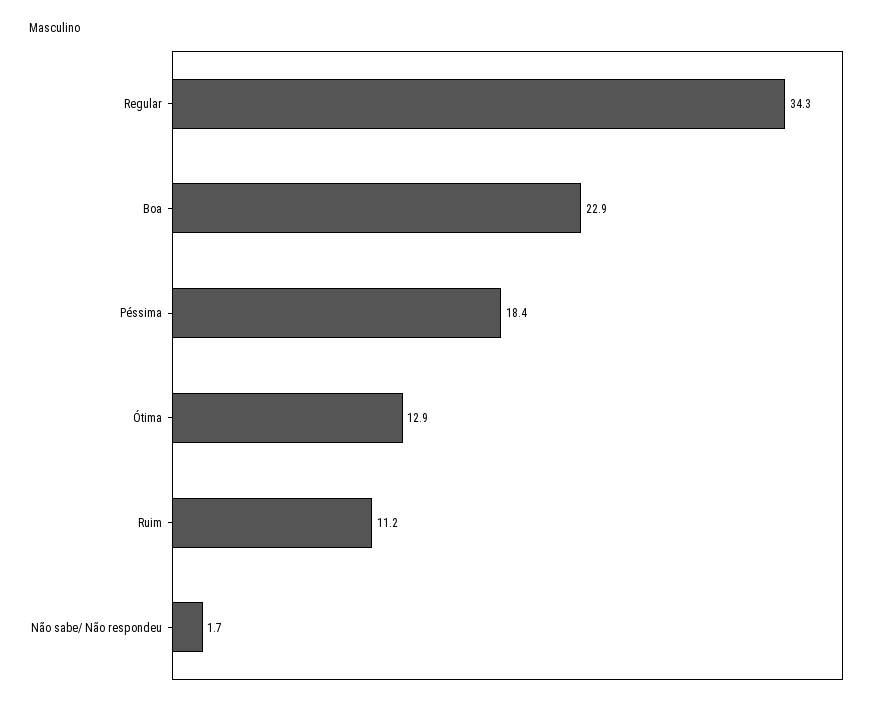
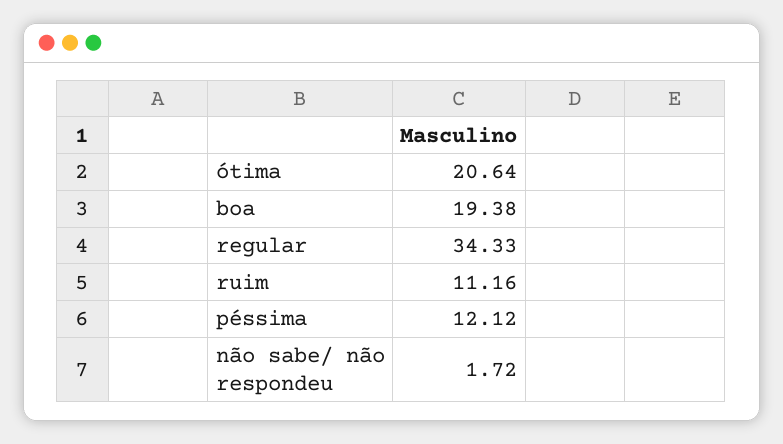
  {
    "Regular": 34.33,
-   "Boa": 22.9,
+   "Boa": 19.38,
-   "Péssima": 18.4,
+   "Péssima": 12.12,
-   "Ótima": 12.9,
+   "Ótima": 20.64,
    "Ruim": 11.16,
    "Não sabe/ Não respondeu": 1.72
  }

